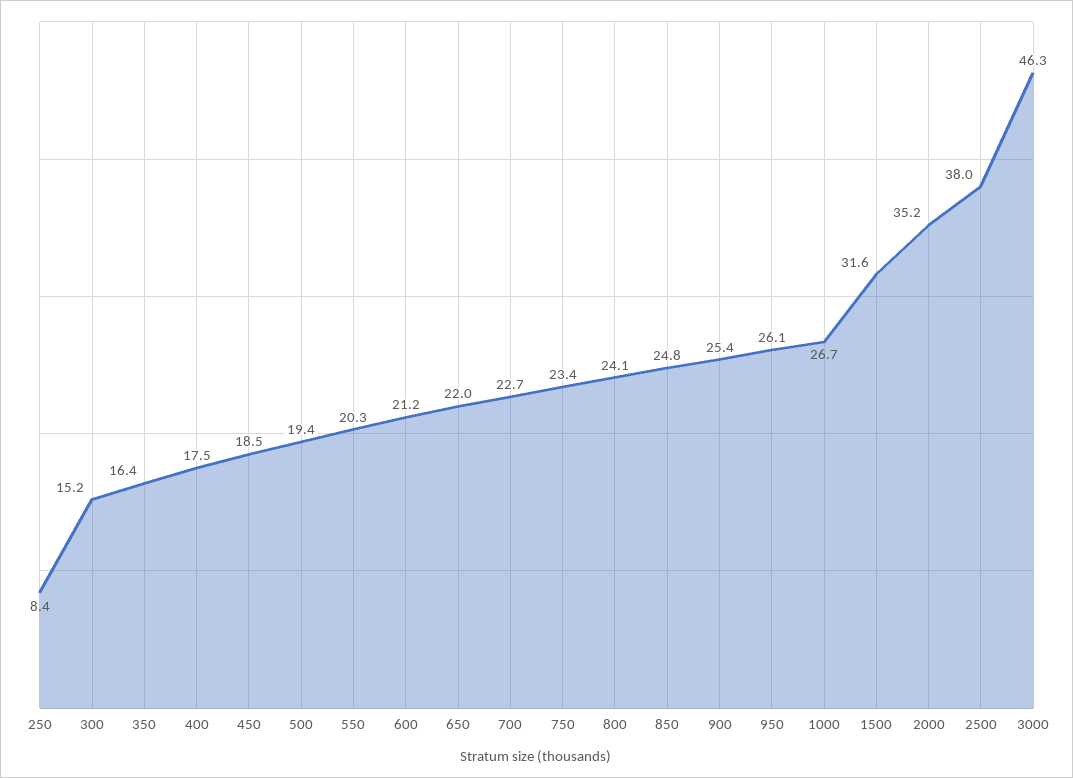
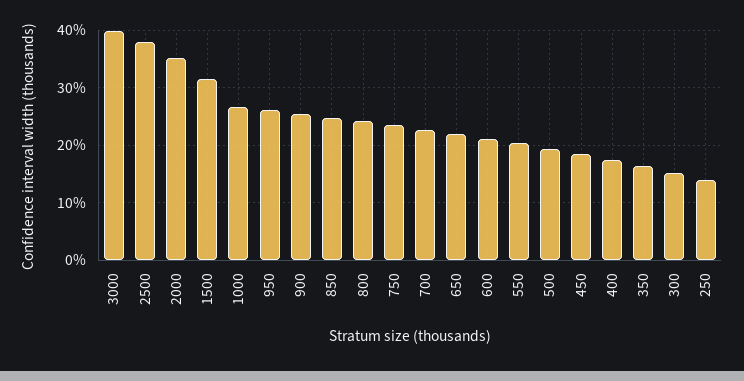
  {
-   "250": 8.4,
+   "250": 14,
    "300": 15.2,
    "350": 16.4,
    "400": 17.5,
    "450": 18.5,
    "500": 19.4,
    "550": 20.3,
    "600": 21.2,
    "650": 22,
    "700": 22.7,
    "750": 23.4,
    "800": 24.1,
    "850": 24.8,
    "900": 25.4,
    "950": 26.1,
    "1000": 26.7,
    "1500": 31.6,
    "2000": 35.2,
    "2500": 38,
-   "3000": 46.3
+   "3000": 40
  }

